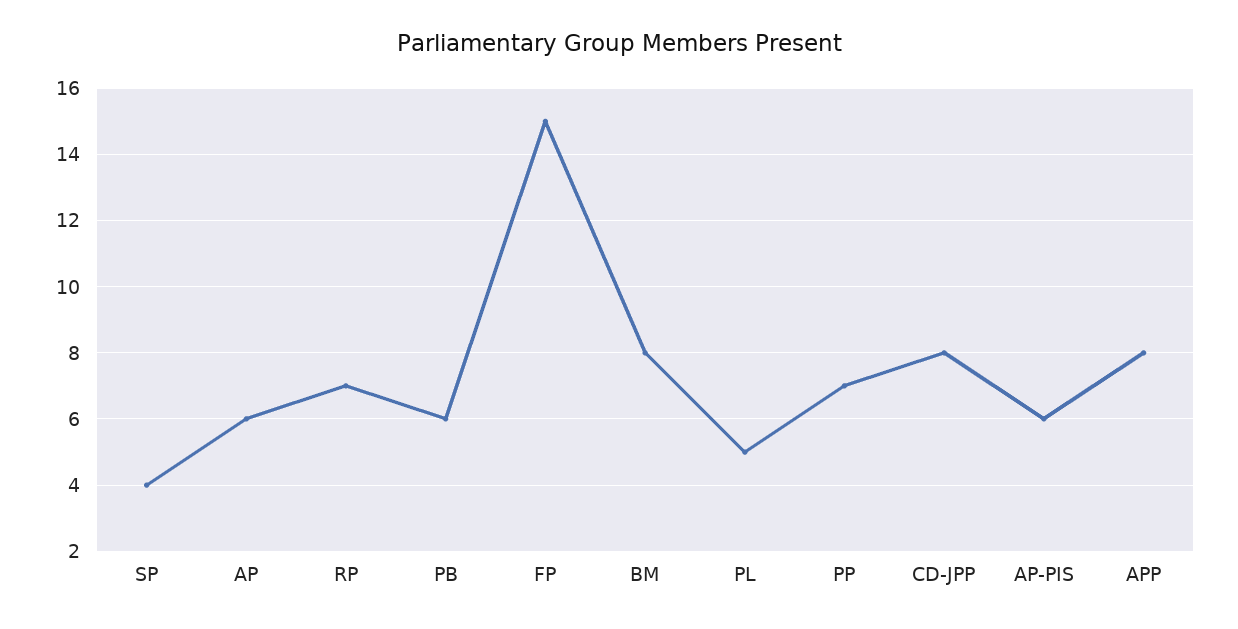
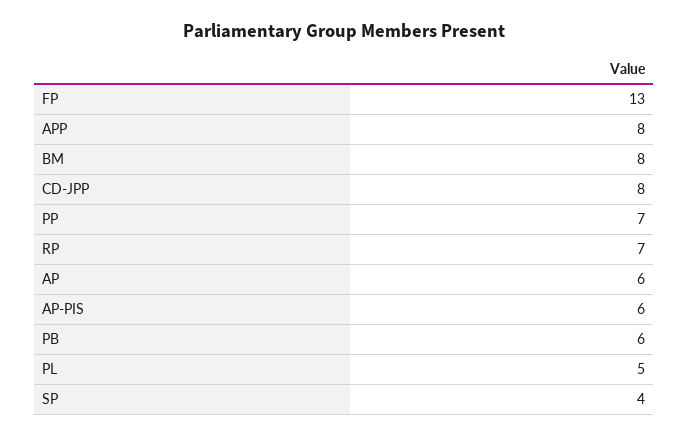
  {
    "SP": 4,
    "AP": 6,
    "RP": 7,
    "PB": 6,
-   "FP": 15,
+   "FP": 13,
    "BM": 8,
    "PL": 5,
    "PP": 7,
    "CD-JPP": 8,
    "AP-PIS": 6,
    "APP": 8
  }

